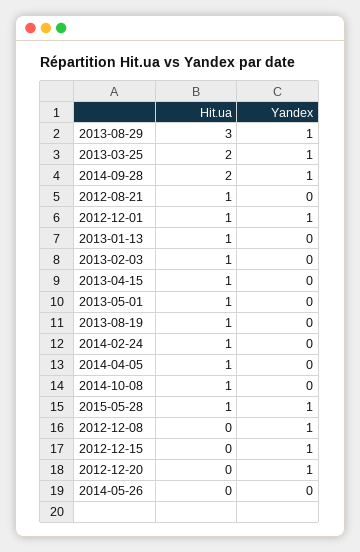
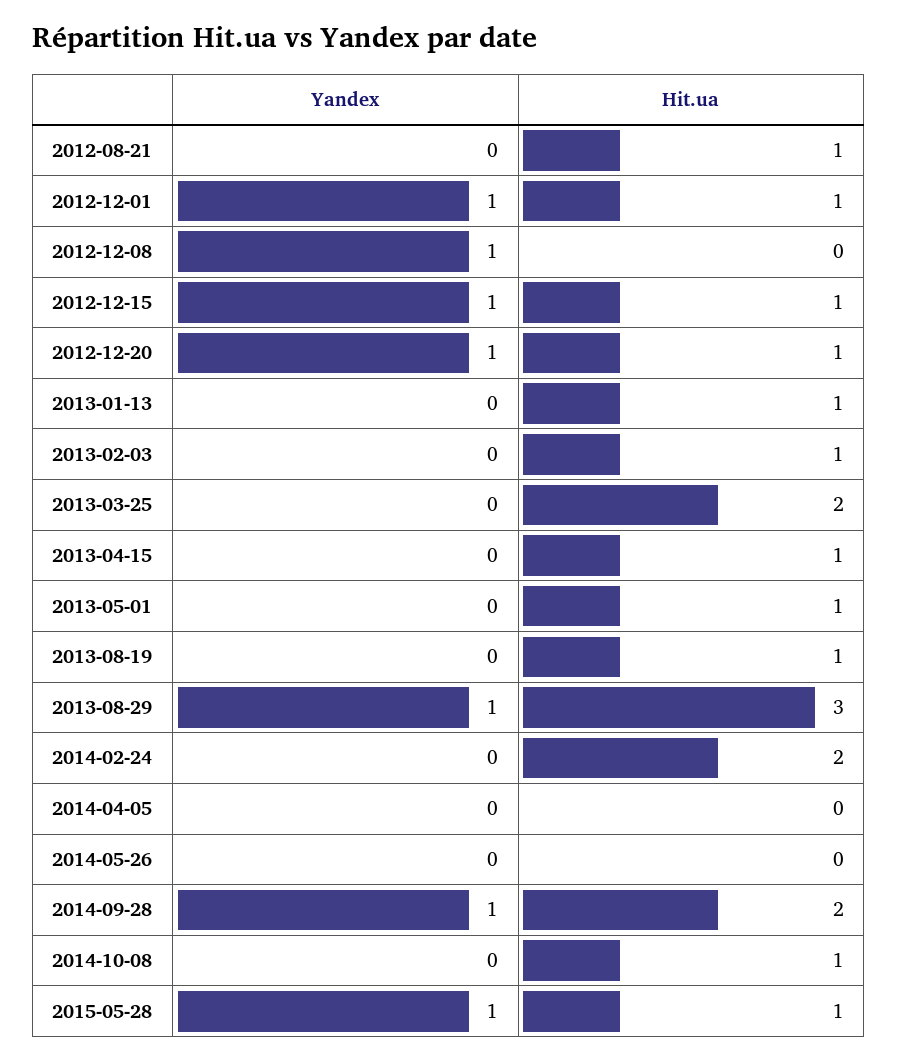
  {
    "Hit.ua": {
      "2013-08-29": 3,
      "2013-03-25": 2,
      "2014-09-28": 2,
      "2012-08-21": 1,
      "2012-12-01": 1,
      "2013-01-13": 1,
      "2013-02-03": 1,
      "2013-04-15": 1,
      "2013-05-01": 1,
      "2013-08-19": 1,
-     "2014-02-24": 1,
+     "2014-02-24": 2,
-     "2014-04-05": 1,
+     "2014-04-05": 0,
      "2014-10-08": 1,
      "2015-05-28": 1,
      "2012-12-08": 0,
-     "2012-12-15": 0,
+     "2012-12-15": 1,
-     "2012-12-20": 0,
+     "2012-12-20": 1,
      "2014-05-26": 0
    },
    "Yandex": {
      "2013-08-29": 1,
-     "2013-03-25": 1,
+     "2013-03-25": 0,
      "2014-09-28": 1,
      "2012-08-21": 0,
      "2012-12-01": 1,
      "2013-01-13": 0,
      "2013-02-03": 0,
      "2013-04-15": 0,
      "2013-05-01": 0,
      "2013-08-19": 0,
      "2014-02-24": 0,
      "2014-04-05": 0,
      "2014-10-08": 0,
      "2015-05-28": 1,
      "2012-12-08": 1,
      "2012-12-15": 1,
      "2012-12-20": 1,
      "2014-05-26": 0
    }
  }

